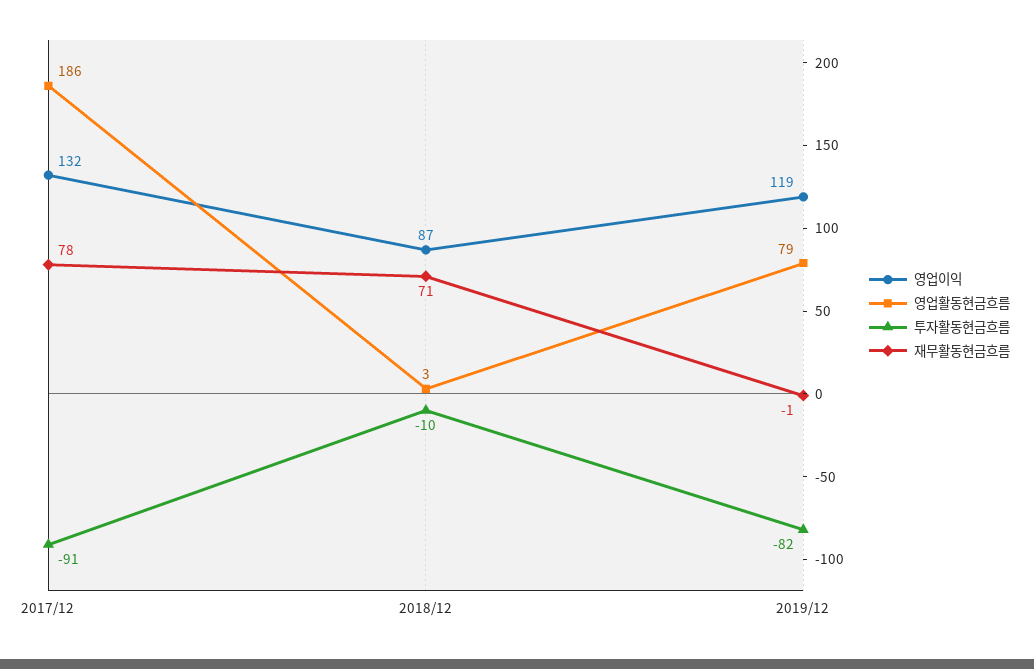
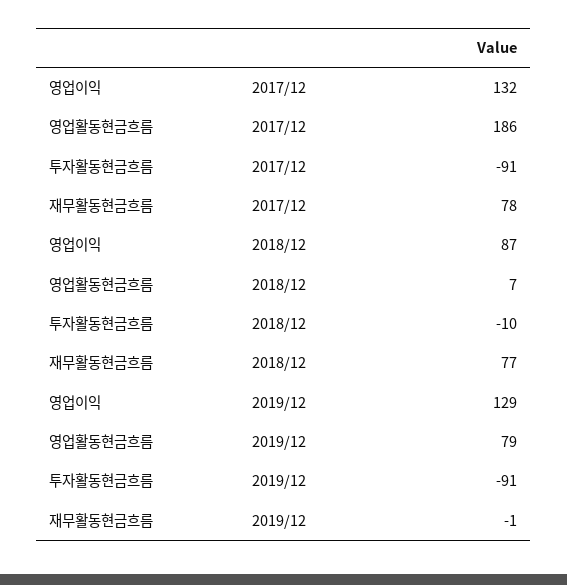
  {
    "영업이익": {
      "2017/12": 132,
      "2018/12": 87,
-     "2019/12": 119
+     "2019/12": 129
    },
    "영업활동현금흐름": {
      "2017/12": 186,
-     "2018/12": 3,
+     "2018/12": 7,
      "2019/12": 79
    },
    "투자활동현금흐름": {
      "2017/12": -91,
      "2018/12": -10,
-     "2019/12": -82
+     "2019/12": -91
    },
    "재무활동현금흐름": {
      "2017/12": 78,
-     "2018/12": 71,
+     "2018/12": 77,
      "2019/12": -1
    }
  }

